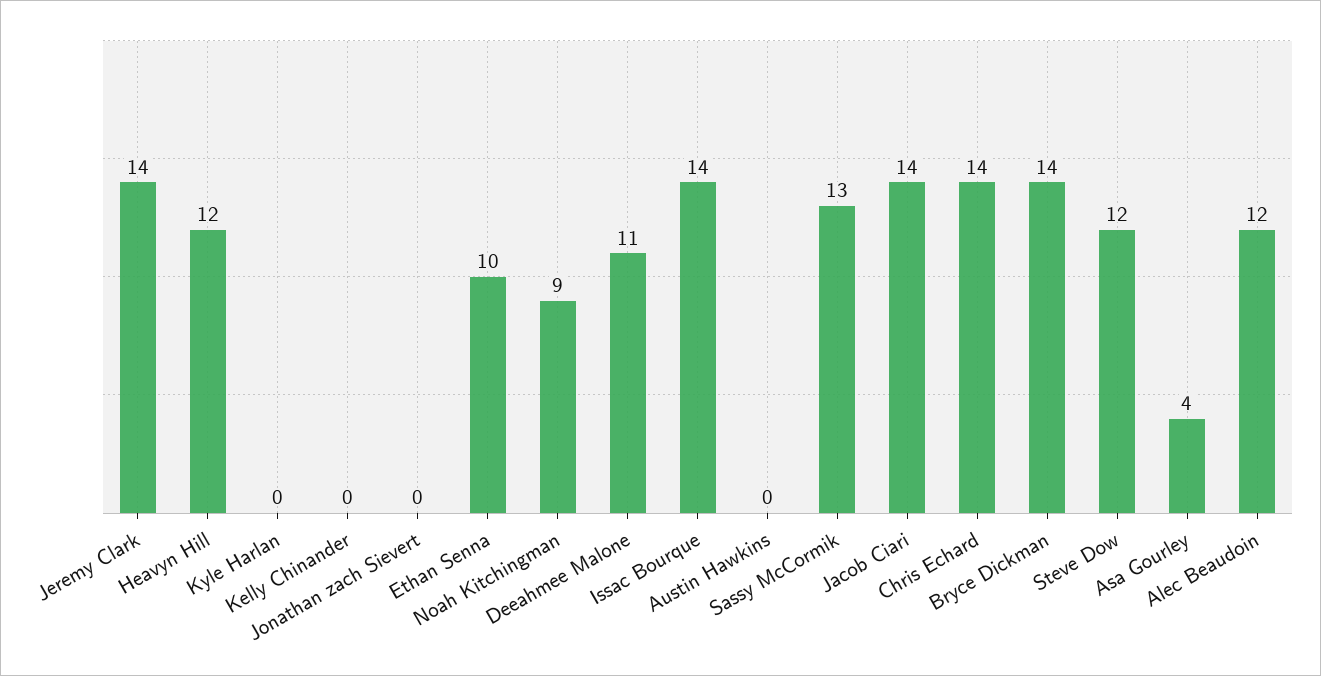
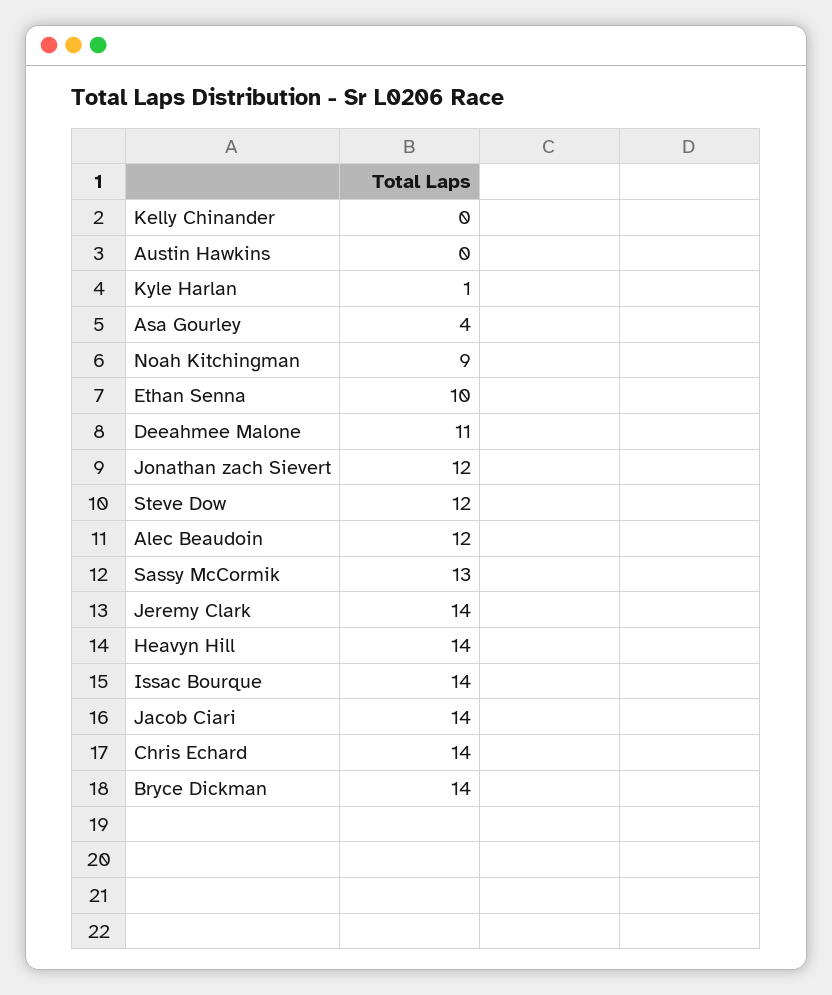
  {
    "Jeremy Clark": 14,
-   "Heavyn Hill": 12,
+   "Heavyn Hill": 14,
-   "Kyle Harlan": 0,
+   "Kyle Harlan": 1,
    "Kelly Chinander": 0,
-   "Jonathan zach Sievert": 0,
+   "Jonathan zach Sievert": 12,
    "Ethan Senna": 10,
    "Noah Kitchingman": 9,
    "Deeahmee Malone": 11,
    "Issac Bourque": 14,
    "Austin Hawkins": 0,
    "Sassy McCormik": 13,
    "Jacob Ciari": 14,
    "Chris Echard": 14,
    "Bryce Dickman": 14,
    "Steve Dow": 12,
    "Asa Gourley": 4,
    "Alec Beaudoin": 12
  }

